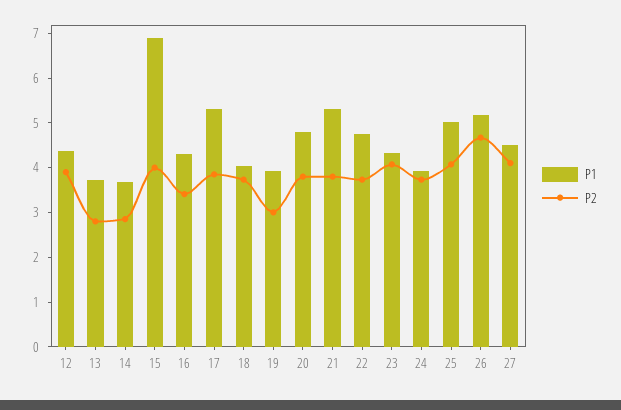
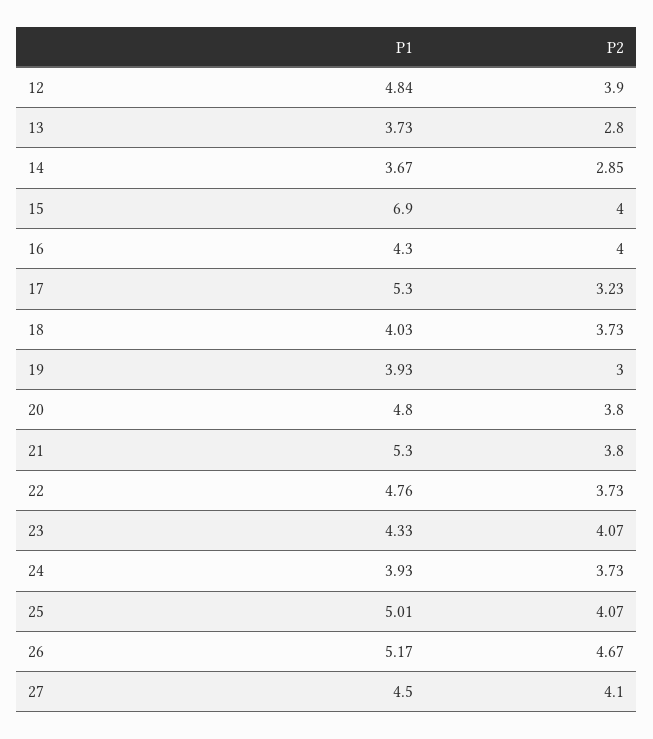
  {
    "P1": {
-     "12": 4.4,
+     "12": 4.84,
      "13": 3.73,
      "14": 3.67,
      "15": 6.9,
      "16": 4.3,
      "17": 5.3,
      "18": 4.03,
      "19": 3.93,
      "20": 4.8,
      "21": 5.3,
      "22": 4.76,
      "23": 4.33,
      "24": 3.93,
      "25": 5.01,
      "26": 5.17,
      "27": 4.5
    },
    "P2": {
      "12": 3.9,
      "13": 2.8,
      "14": 2.85,
      "15": 4,
-     "16": 3.4,
+     "16": 4,
-     "17": 3.8,
+     "17": 3.23,
      "18": 3.73,
      "19": 3,
      "20": 3.8,
      "21": 3.8,
      "22": 3.73,
      "23": 4.07,
      "24": 3.73,
      "25": 4.07,
      "26": 4.67,
      "27": 4.1
    }
  }

